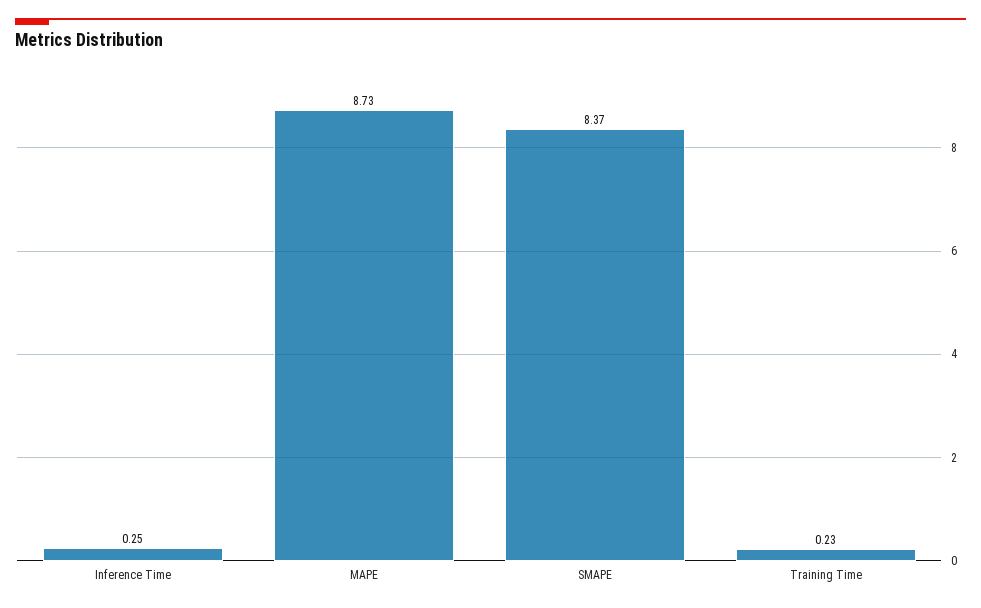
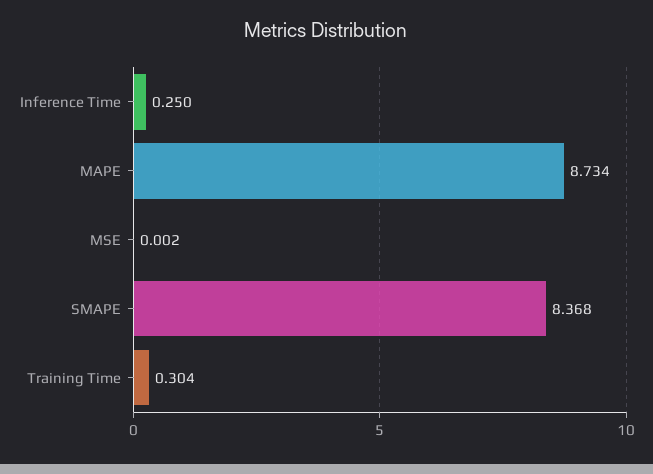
  {
    "Inference Time": 0.25,
    "MAPE": 8.734,
    "SMAPE": 8.368,
-   "Training Time": 0.23
+   "Training Time": 0.304,
+   "MSE": 0.002
  }

